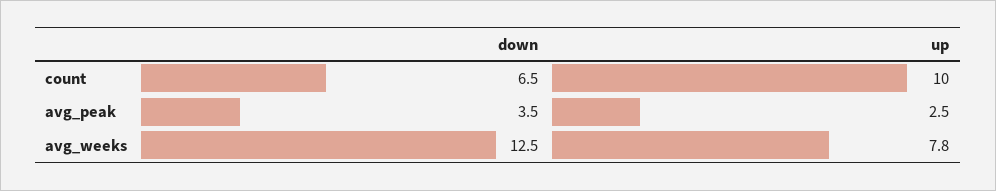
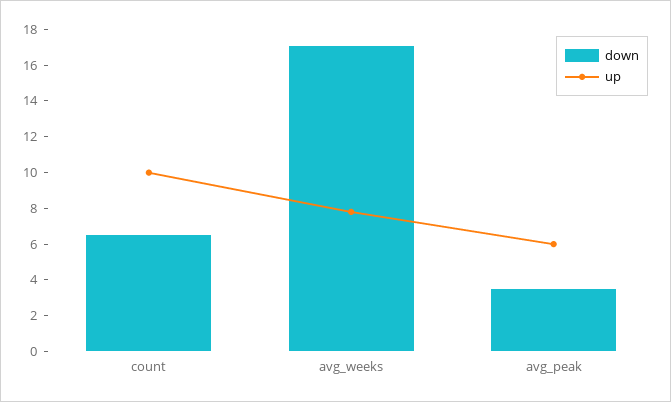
  {
    "down": {
      "count": 6.5,
      "avg_peak": 3.5,
-     "avg_weeks": 12.5
+     "avg_weeks": 17
    },
    "up": {
      "count": 10,
-     "avg_peak": 2.5,
+     "avg_peak": 6,
      "avg_weeks": 7.8
    }
  }

